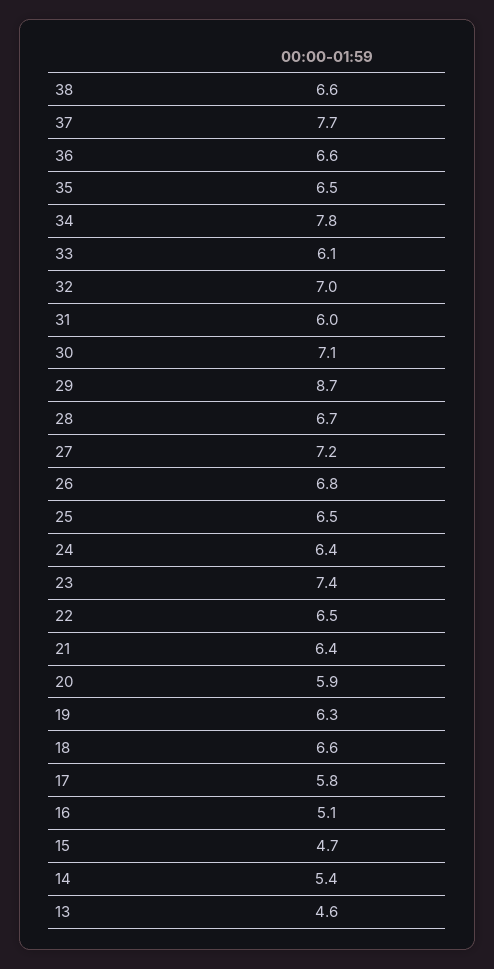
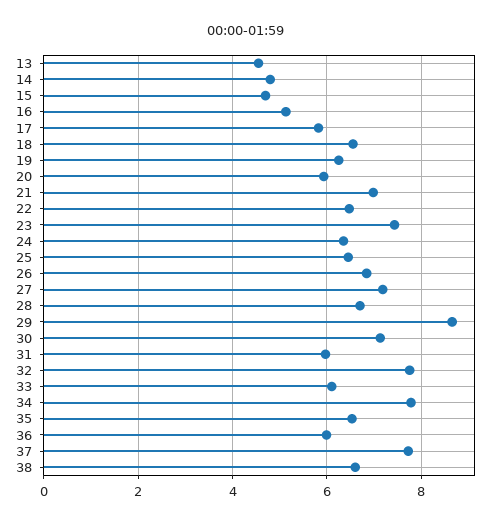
  {
    "38": 6.6,
    "37": 7.7,
-   "36": 6.6,
+   "36": 6,
    "35": 6.5,
    "34": 7.8,
    "33": 6.1,
-   "32": 7,
+   "32": 7.8,
    "31": 6,
    "30": 7.1,
    "29": 8.7,
    "28": 6.7,
    "27": 7.2,
    "26": 6.8,
    "25": 6.5,
    "24": 6.4,
    "23": 7.4,
    "22": 6.5,
-   "21": 6.4,
+   "21": 7,
    "20": 5.9,
    "19": 6.3,
    "18": 6.6,
    "17": 5.8,
    "16": 5.1,
    "15": 4.7,
-   "14": 5.4,
+   "14": 4.8,
    "13": 4.6
  }

